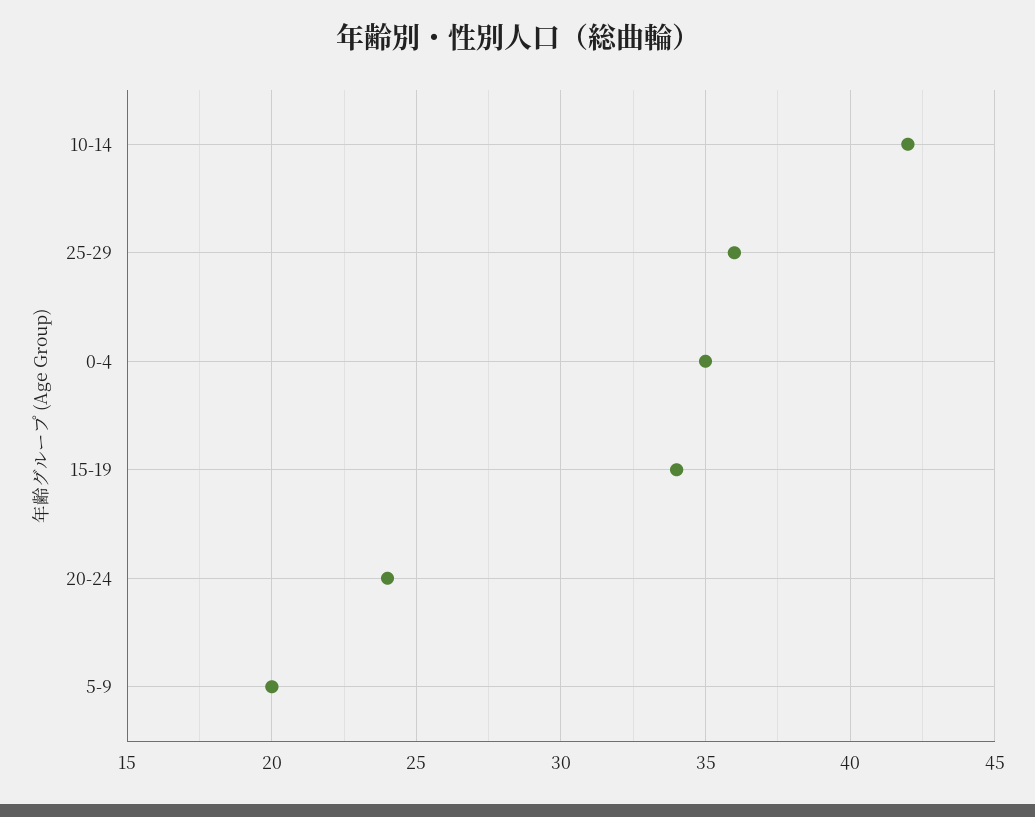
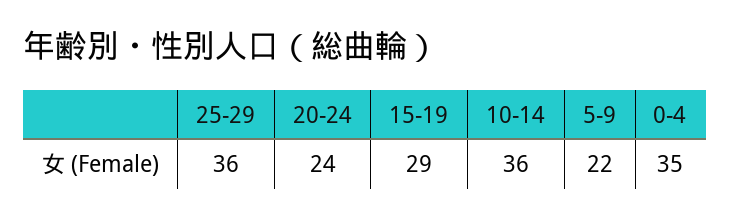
  {
-   "10-14": 42,
+   "10-14": 36,
    "25-29": 36,
    "0-4": 35,
-   "15-19": 34,
+   "15-19": 29,
    "20-24": 24,
-   "5-9": 20
+   "5-9": 22
  }

